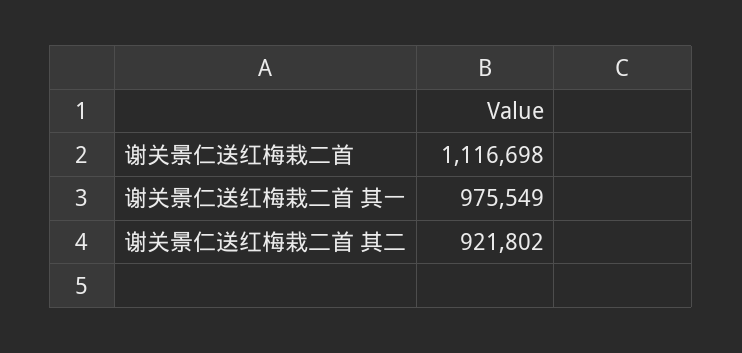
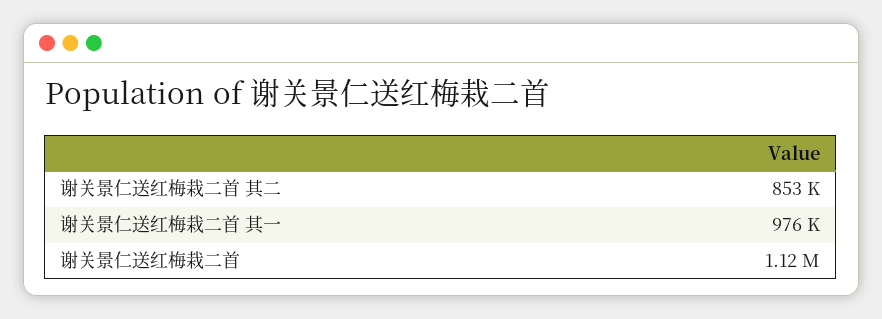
  {
    "谢关景仁送红梅栽二首": 1116698,
    "谢关景仁送红梅栽二首 其一": 975549,
-   "谢关景仁送红梅栽二首 其二": 921802
+   "谢关景仁送红梅栽二首 其二": 853000
  }

